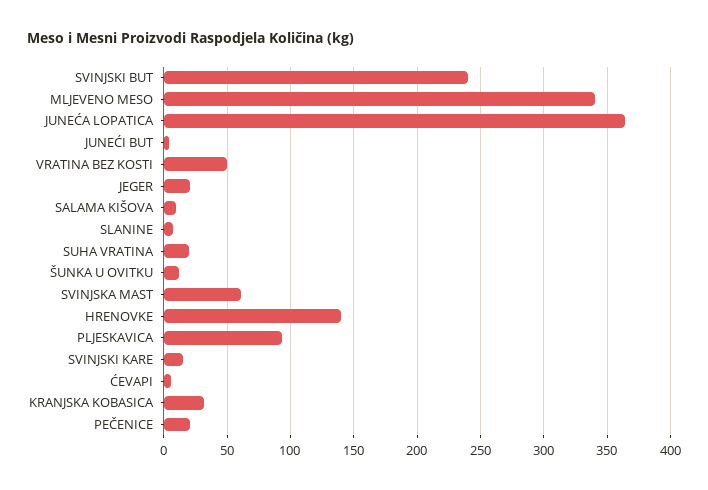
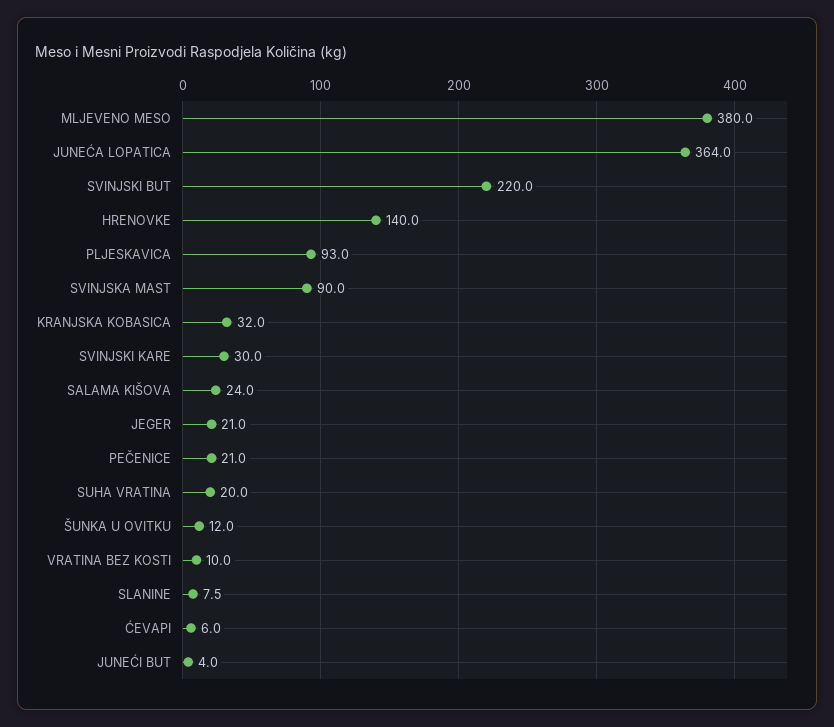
  {
-   "SVINJSKI BUT": 240,
+   "SVINJSKI BUT": 220,
-   "MLJEVENO MESO": 340,
+   "MLJEVENO MESO": 380,
    "JUNEĆA LOPATICA": 364,
    "JUNEĆI BUT": 4,
-   "VRATINA BEZ KOSTI": 50,
+   "VRATINA BEZ KOSTI": 10,
    "JEGER": 21,
-   "SALAMA KIŠOVA": 10,
+   "SALAMA KIŠOVA": 24,
    "SLANINE": 7.5,
    "SUHA VRATINA": 20,
    "ŠUNKA U OVITKU": 12,
-   "SVINJSKA MAST": 60,
+   "SVINJSKA MAST": 90,
    "HRENOVKE": 140,
    "PLJESKAVICA": 93,
-   "SVINJSKI KARE": 15,
+   "SVINJSKI KARE": 30,
    "ĆEVAPI": 6,
    "KRANJSKA KOBASICA": 32,
    "PEČENICE": 21
  }

